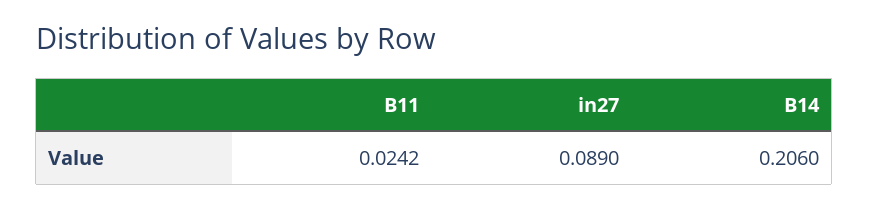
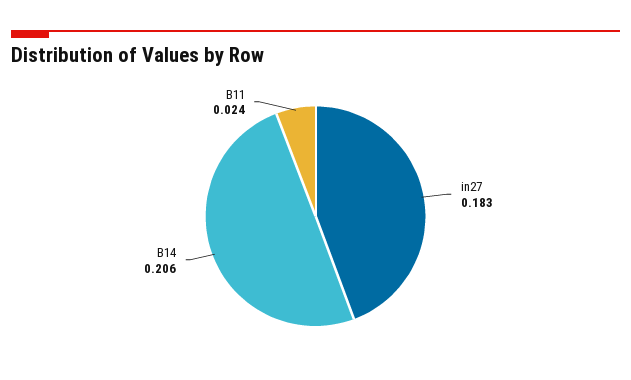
  {
    "B11": 0.0242,
-   "in27": 0.089,
+   "in27": 0.183,
    "B14": 0.206
  }

